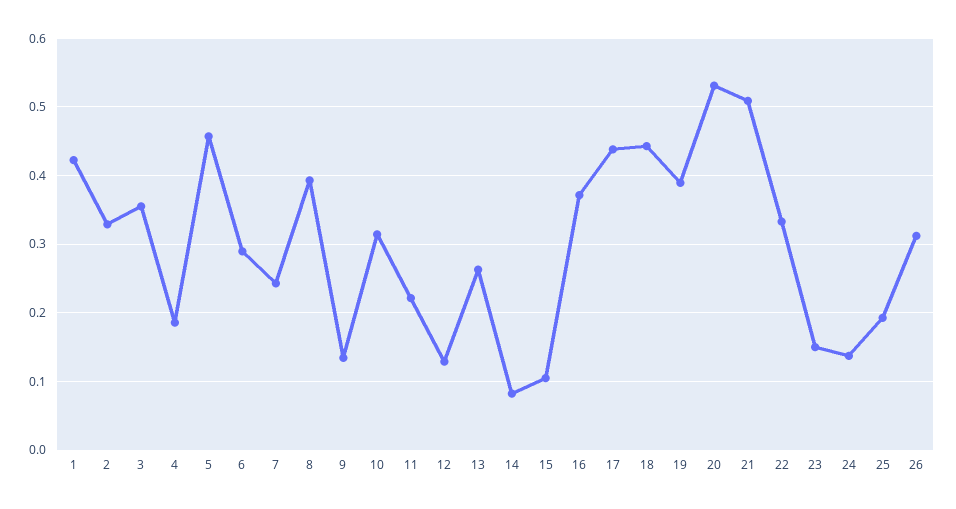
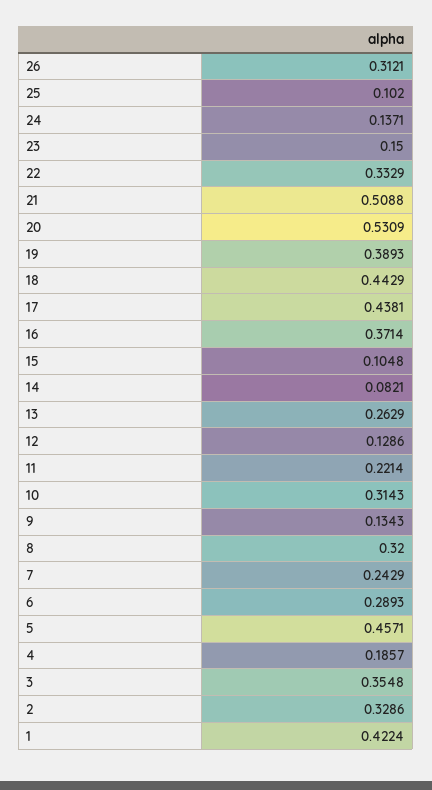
  {
    "1": 0.4224,
    "2": 0.3286,
    "3": 0.3548,
    "4": 0.1857,
    "5": 0.4571,
    "6": 0.2893,
    "7": 0.2429,
-   "8": 0.39,
+   "8": 0.32,
    "9": 0.1343,
    "10": 0.3143,
    "11": 0.2214,
    "12": 0.1286,
    "13": 0.2629,
    "14": 0.0821,
    "15": 0.1048,
    "16": 0.3714,
    "17": 0.4381,
    "18": 0.4429,
    "19": 0.3893,
    "20": 0.5309,
    "21": 0.5088,
    "22": 0.3329,
    "23": 0.15,
    "24": 0.1371,
-   "25": 0.19,
+   "25": 0.102,
    "26": 0.3121
  }

